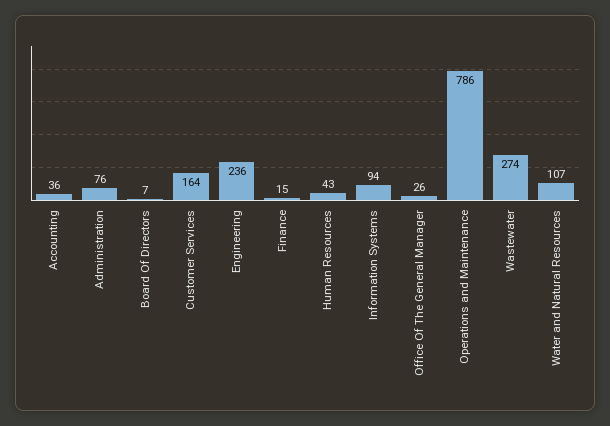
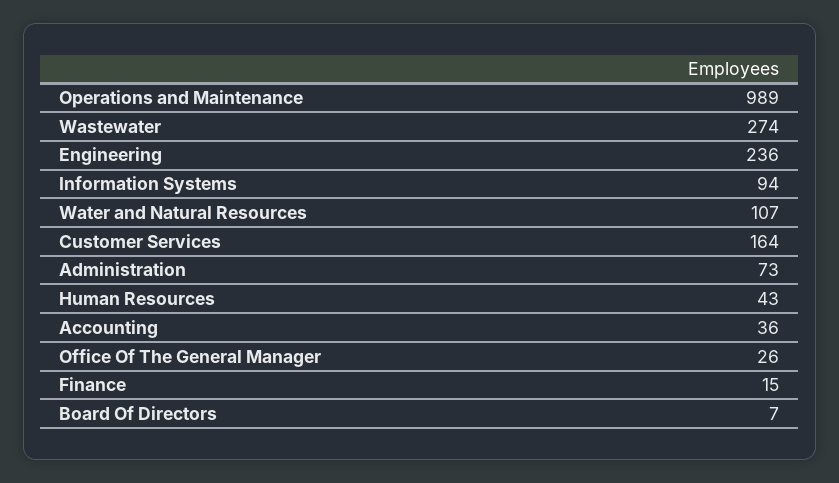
  {
    "Accounting": 36,
-   "Administration": 76,
+   "Administration": 73,
    "Board Of Directors": 7,
    "Customer Services": 164,
    "Engineering": 236,
    "Finance": 15,
    "Human Resources": 43,
    "Information Systems": 94,
    "Office Of The General Manager": 26,
-   "Operations and Maintenance": 786,
+   "Operations and Maintenance": 989,
    "Wastewater": 274,
    "Water and Natural Resources": 107
  }

